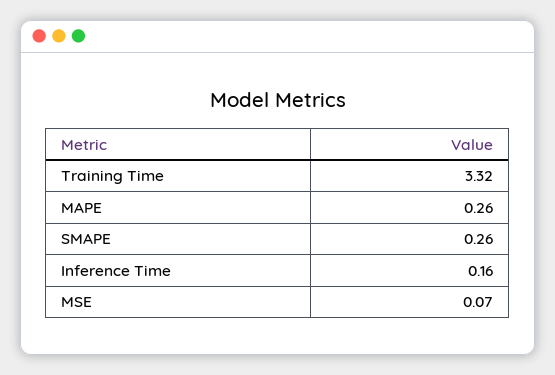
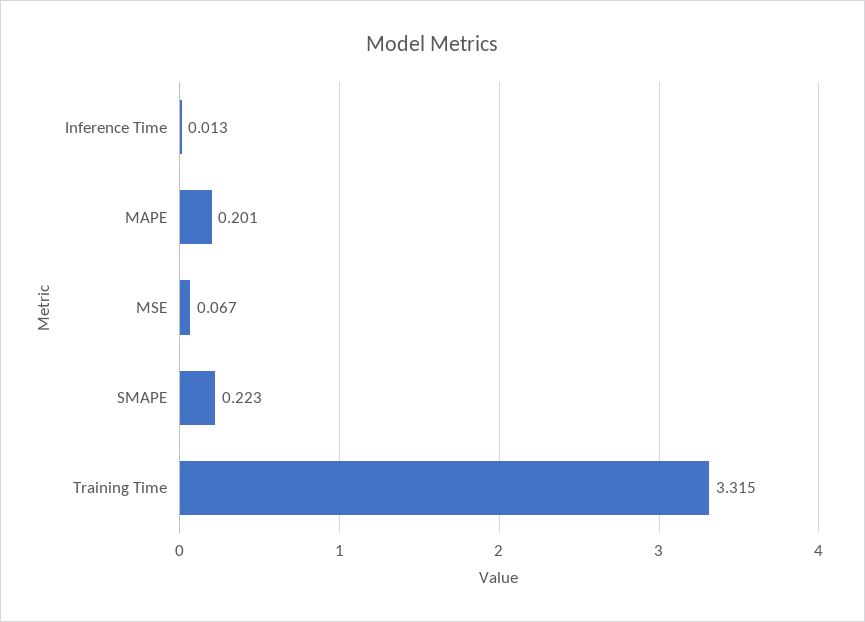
  {
    "Training Time": 3.315,
-   "MAPE": 0.26,
+   "MAPE": 0.201,
-   "SMAPE": 0.26,
+   "SMAPE": 0.223,
-   "Inference Time": 0.16,
+   "Inference Time": 0.013,
    "MSE": 0.067
  }

